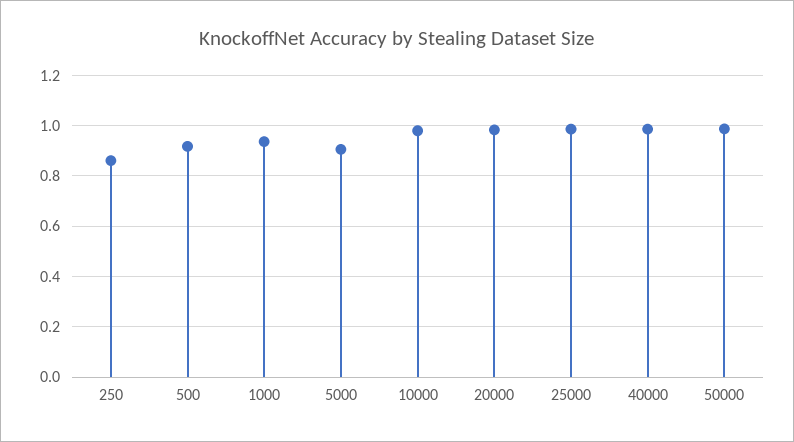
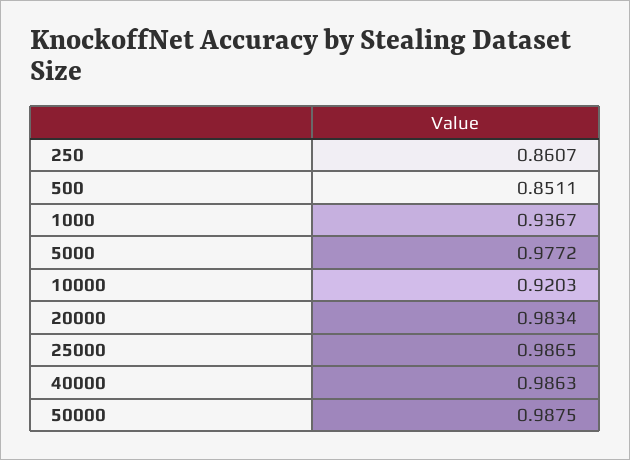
  {
    "250": 0.8607,
-   "500": 0.925,
+   "500": 0.8511,
    "1000": 0.9367,
-   "5000": 0.9,
+   "5000": 0.9772,
-   "10000": 0.975,
+   "10000": 0.9203,
    "20000": 0.9834,
    "25000": 0.9865,
    "40000": 0.9863,
    "50000": 0.9875
  }

